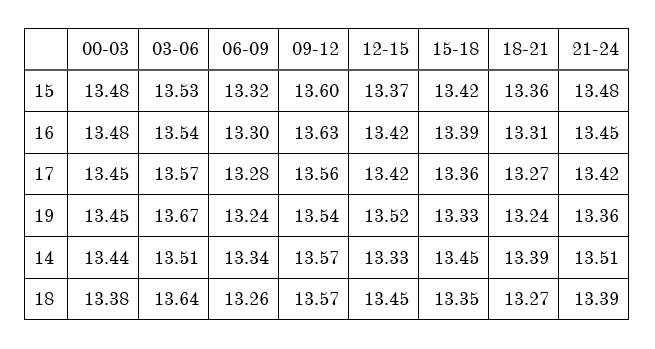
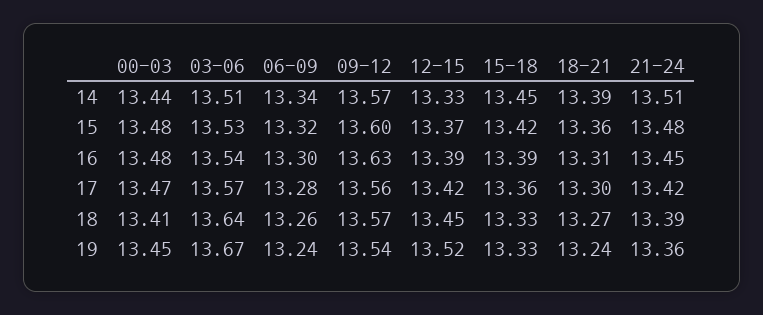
  {
    "00-03": {
      "15": 13.48,
      "16": 13.48,
-     "17": 13.45,
+     "17": 13.47,
      "19": 13.45,
      "14": 13.44,
-     "18": 13.38
+     "18": 13.41
    },
    "03-06": {
      "15": 13.53,
      "16": 13.54,
      "17": 13.57,
      "19": 13.67,
      "14": 13.51,
      "18": 13.64
    },
    "06-09": {
      "15": 13.32,
      "16": 13.3,
      "17": 13.28,
      "19": 13.24,
      "14": 13.34,
      "18": 13.26
    },
    "09-12": {
      "15": 13.6,
      "16": 13.63,
      "17": 13.56,
      "19": 13.54,
      "14": 13.57,
      "18": 13.57
    },
    "12-15": {
      "15": 13.37,
-     "16": 13.42,
+     "16": 13.39,
      "17": 13.42,
      "19": 13.52,
      "14": 13.33,
      "18": 13.45
    },
    "15-18": {
      "15": 13.42,
      "16": 13.39,
      "17": 13.36,
      "19": 13.33,
      "14": 13.45,
-     "18": 13.35
+     "18": 13.33
    },
    "18-21": {
      "15": 13.36,
      "16": 13.31,
-     "17": 13.27,
+     "17": 13.3,
      "19": 13.24,
      "14": 13.39,
      "18": 13.27
    },
    "21-24": {
      "15": 13.48,
      "16": 13.45,
      "17": 13.42,
      "19": 13.36,
      "14": 13.51,
      "18": 13.39
    }
  }

